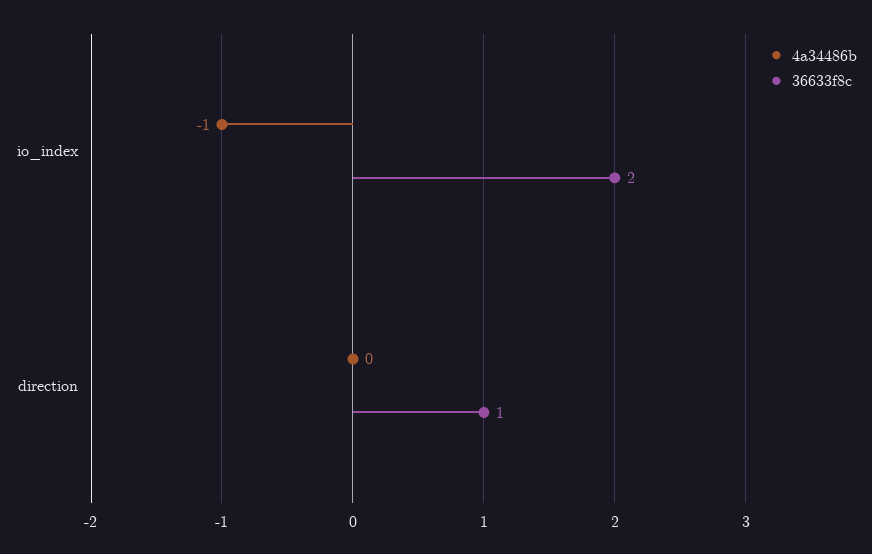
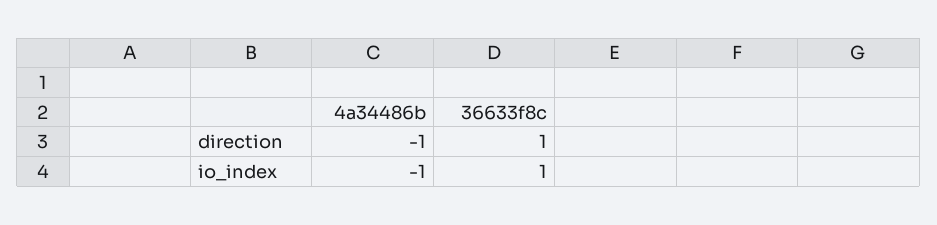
  {
    "4a34486b": {
      "io_index": -1,
-     "direction": 0
+     "direction": -1
    },
    "36633f8c": {
-     "io_index": 2,
+     "io_index": 1,
      "direction": 1
    }
  }

